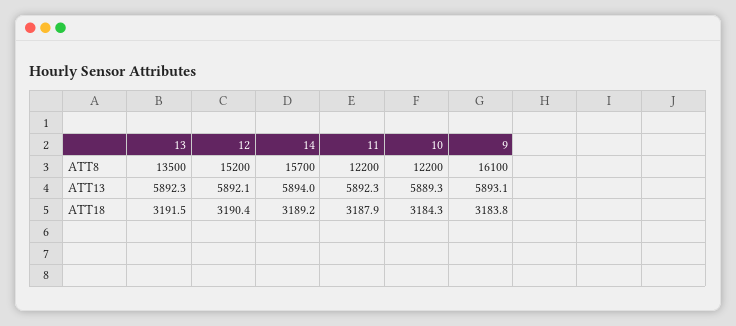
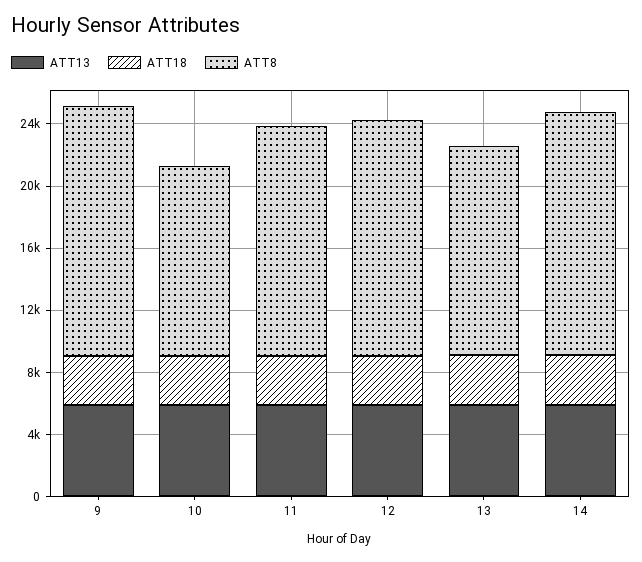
  {
    "ATT8": {
      "13": 13500,
      "12": 15200,
      "14": 15700,
-     "11": 12200,
+     "11": 15000,
      "10": 12200,
      "9": 16100
    },
    "ATT13": {
      "13": 5892.3,
      "12": 5892.1,
      "14": 5894,
      "11": 5892.3,
      "10": 5889.3,
      "9": 5893.1
    },
    "ATT18": {
      "13": 3191.5,
      "12": 3190.4,
      "14": 3189.2,
      "11": 3187.9,
      "10": 3184.3,
      "9": 3183.8
    }
  }

